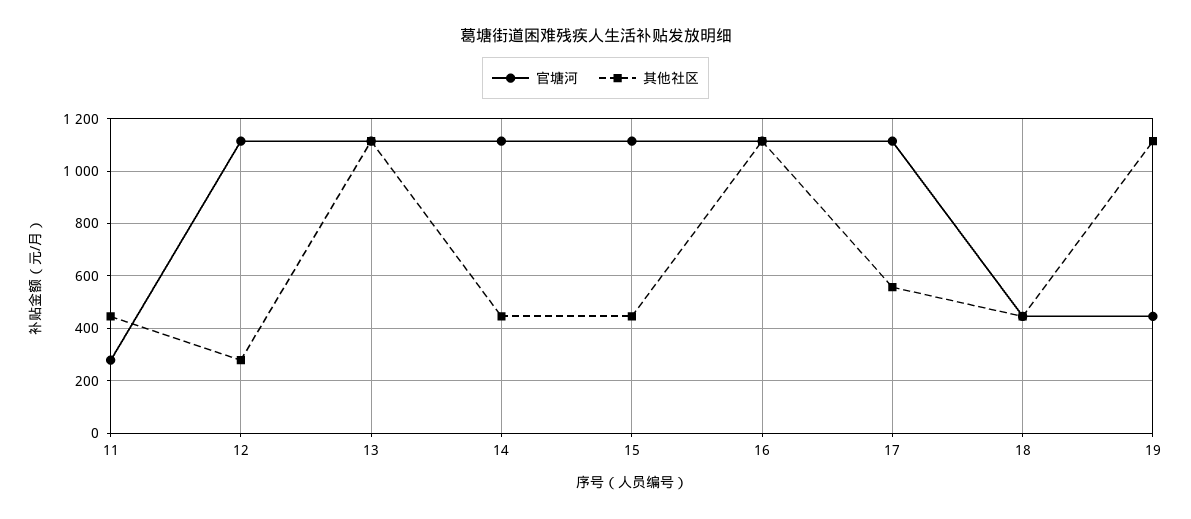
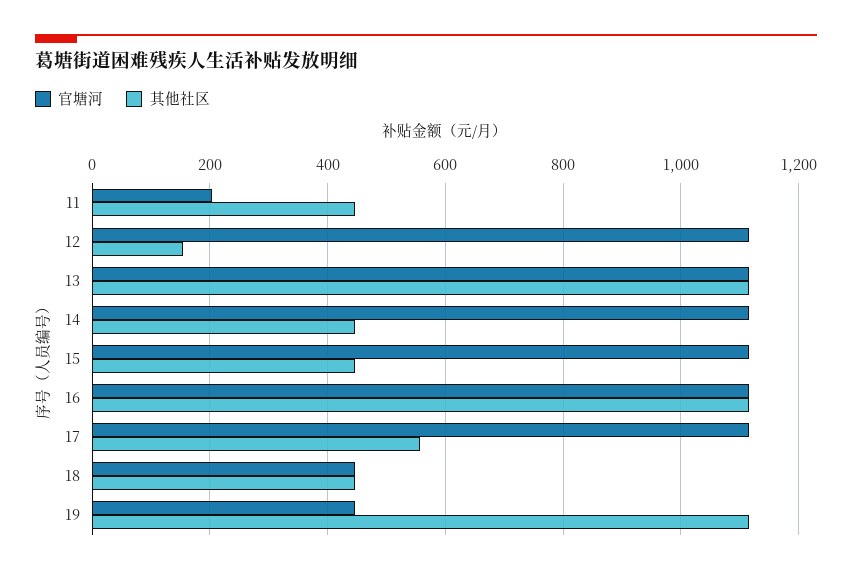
  {
    "官塘河": {
-     "11": 275,
+     "11": 200,
      "12": 1120,
      "13": 1120,
      "14": 1120,
      "15": 1120,
      "16": 1120,
      "17": 1120,
      "18": 440,
      "19": 440
    },
    "其他社区": {
      "11": 440,
-     "12": 275,
+     "12": 160,
      "13": 1120,
      "14": 440,
      "15": 440,
      "16": 1120,
      "17": 560,
      "18": 440,
      "19": 1120
    }
  }

